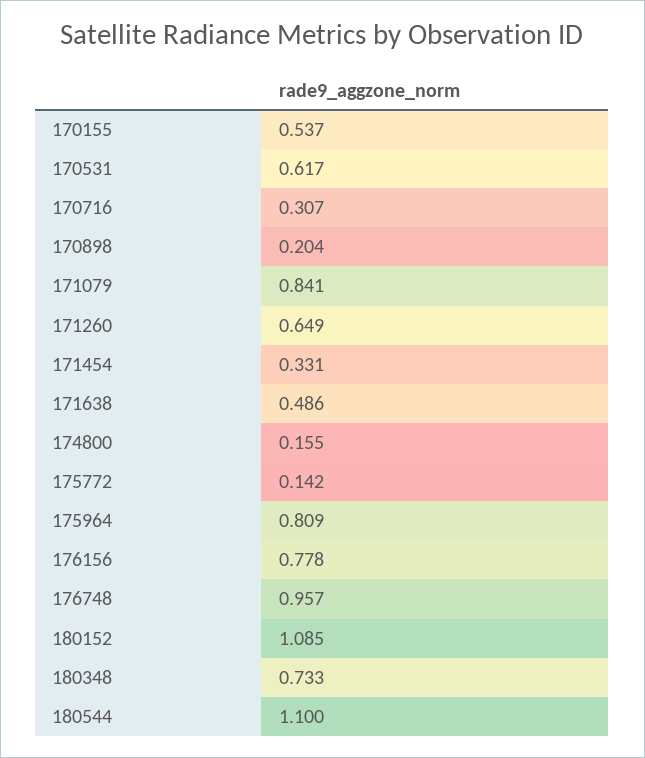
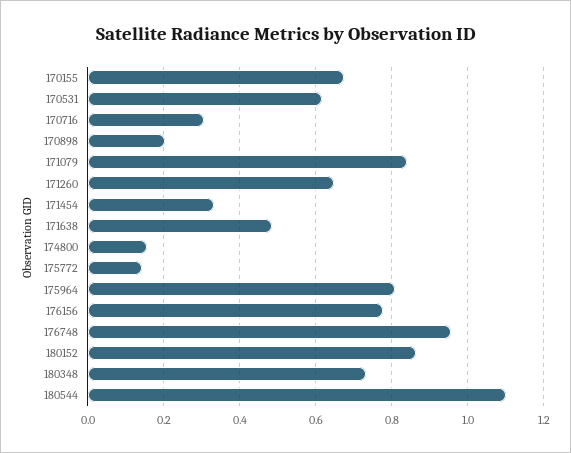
  {
-   "170155": 0.537,
+   "170155": 0.68,
    "170531": 0.617,
    "170716": 0.307,
    "170898": 0.204,
    "171079": 0.841,
    "171260": 0.649,
    "171454": 0.331,
    "171638": 0.486,
    "174800": 0.155,
    "175772": 0.142,
    "175964": 0.809,
    "176156": 0.778,
    "176748": 0.957,
-   "180152": 1.085,
+   "180152": 0.86,
    "180348": 0.733,
    "180544": 1.1
  }

